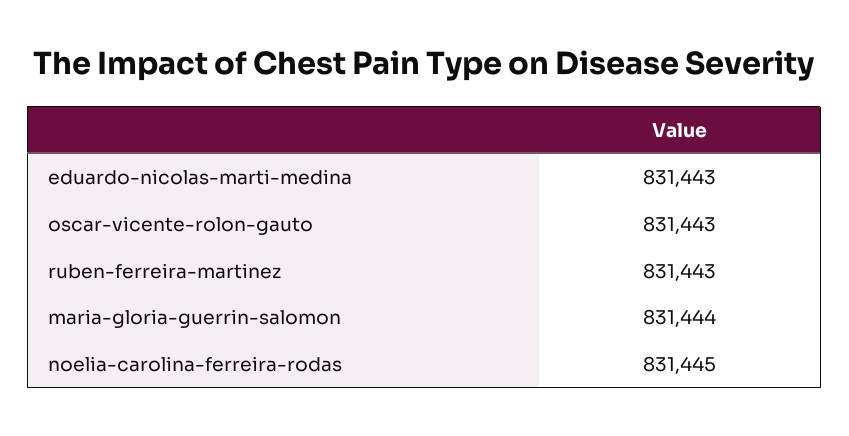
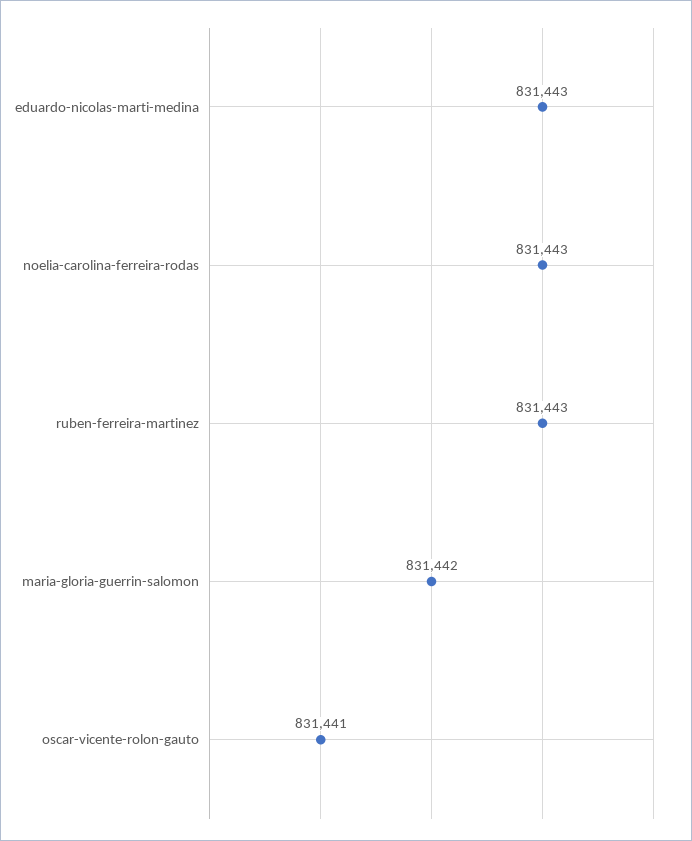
  {
    "eduardo-nicolas-marti-medina": 831443,
-   "oscar-vicente-rolon-gauto": 831443,
+   "oscar-vicente-rolon-gauto": 831441,
    "ruben-ferreira-martinez": 831443,
-   "maria-gloria-guerrin-salomon": 831444,
+   "maria-gloria-guerrin-salomon": 831442,
-   "noelia-carolina-ferreira-rodas": 831445
+   "noelia-carolina-ferreira-rodas": 831443
  }

